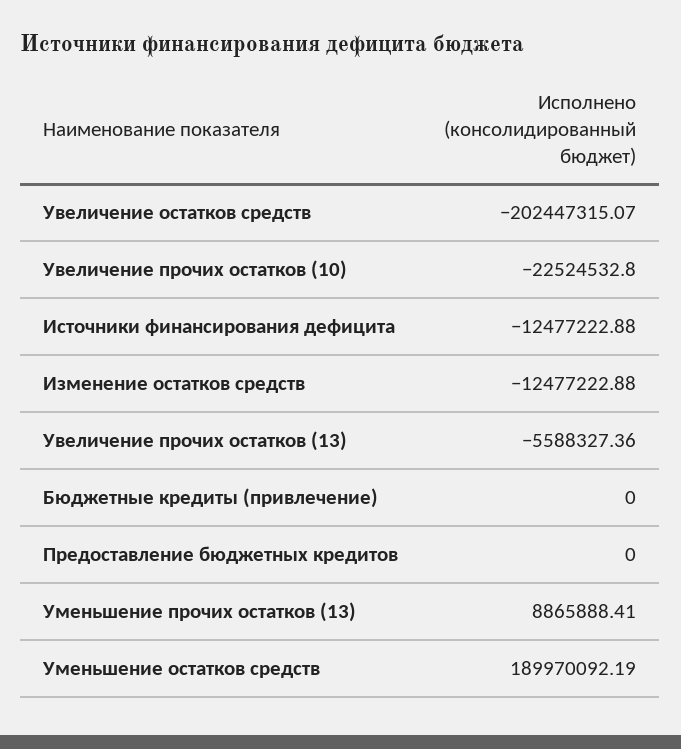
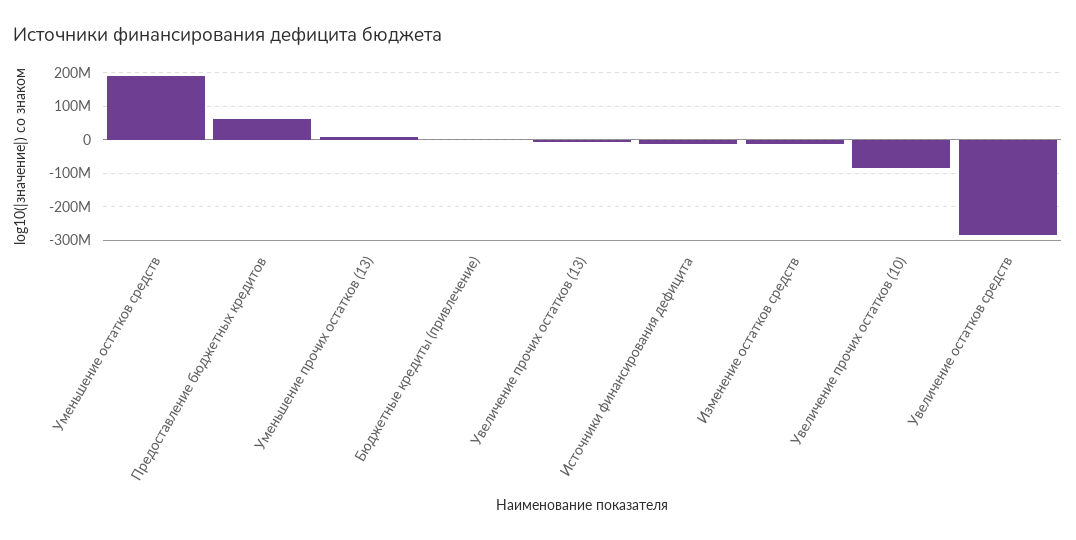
  {
-   "Увеличение остатков средств": -202447315.07,
+   "Увеличение остатков средств": -280000000,
-   "Увеличение прочих остатков (10)": -22524532.8,
+   "Увеличение прочих остатков (10)": -80000000,
    "Источники финансирования дефицита": -12477222.88,
    "Изменение остатков средств": -12477222.88,
    "Увеличение прочих остатков (13)": -5588327.36,
    "Бюджетные кредиты (привлечение)": 0,
-   "Предоставление бюджетных кредитов": 0,
+   "Предоставление бюджетных кредитов": 60000000,
    "Уменьшение прочих остатков (13)": 8865888.41,
    "Уменьшение остатков средств": 189970092.19
  }

